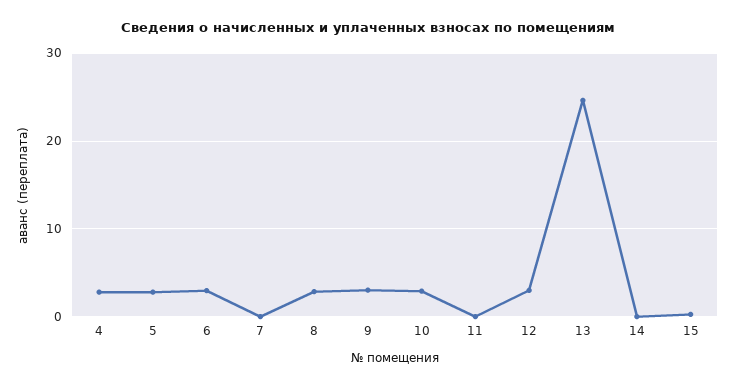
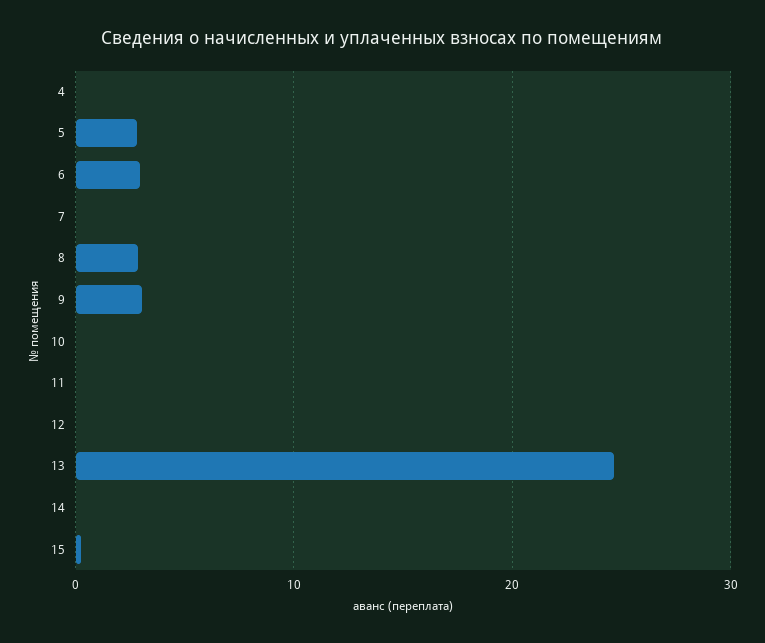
  {
-   "4": 3,
+   "4": 0,
    "5": 3,
    "6": 3,
    "7": 0,
    "8": 3,
    "9": 3,
-   "10": 3,
+   "10": 0,
    "11": 0,
-   "12": 3,
+   "12": 0,
    "13": 25,
    "14": 0,
    "15": 0
  }

